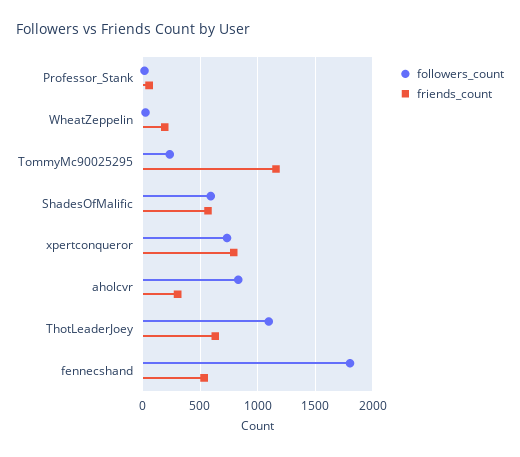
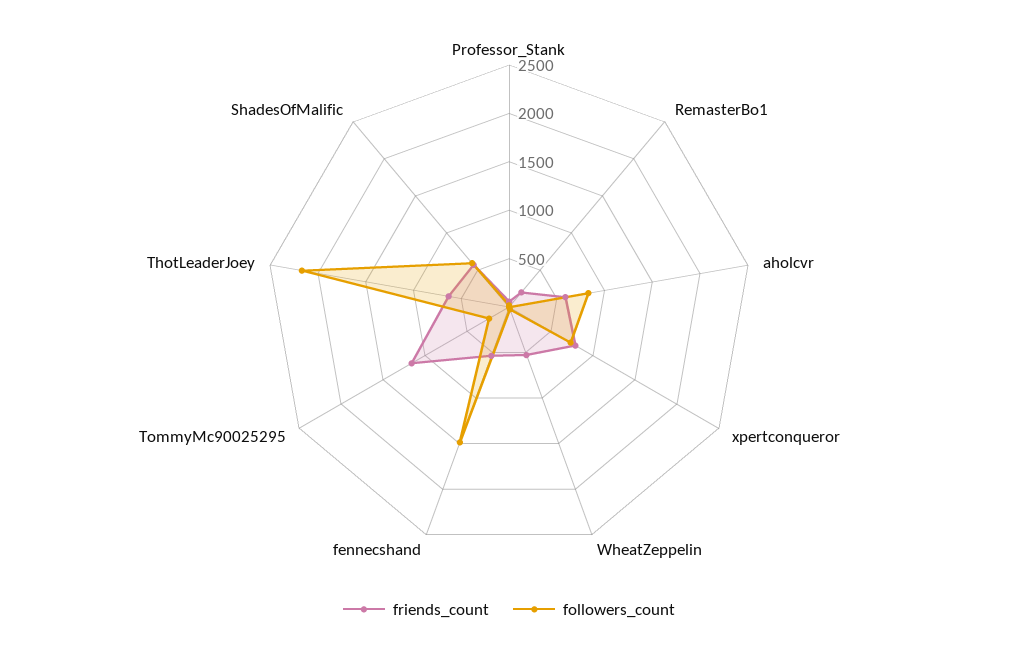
  {
    "followers_count": {
      "Professor_Stank": 0,
      "WheatZeppelin": 0,
      "TommyMc90025295": 200,
      "ShadesOfMalific": 600,
      "xpertconqueror": 700,
      "aholcvr": 800,
-     "ThotLeaderJoey": 1100,
+     "ThotLeaderJoey": 2200,
-     "fennecshand": 1800
+     "fennecshand": 1500,
+     "RemasterBo1": 0
    },
    "friends_count": {
      "Professor_Stank": 100,
-     "WheatZeppelin": 200,
+     "WheatZeppelin": 500,
      "TommyMc90025295": 1200,
      "ShadesOfMalific": 600,
      "xpertconqueror": 800,
-     "aholcvr": 300,
+     "aholcvr": 600,
      "ThotLeaderJoey": 600,
-     "fennecshand": 500
+     "fennecshand": 500,
+     "RemasterBo1": 200
    }
  }

